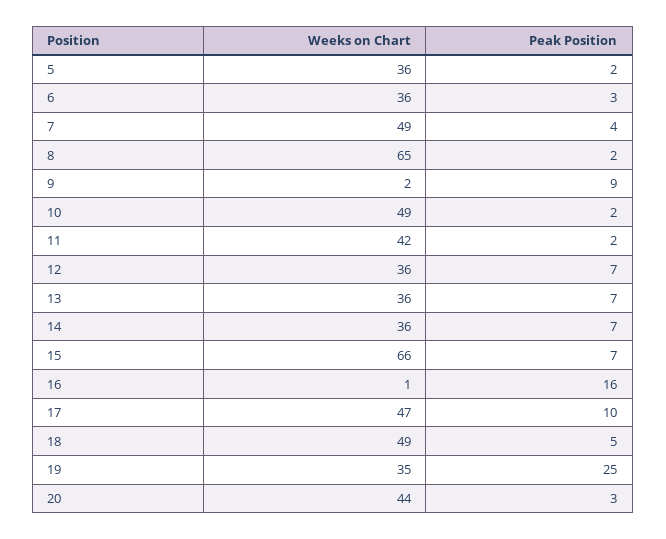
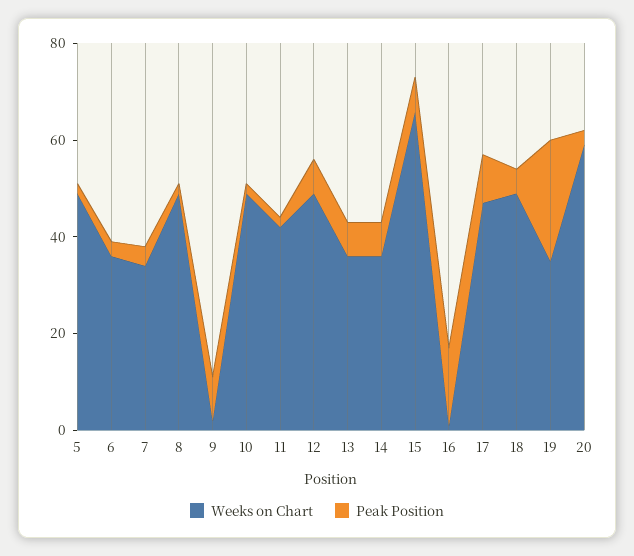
  {
    "Weeks on Chart": {
-     "5": 36,
+     "5": 50,
      "6": 36,
-     "7": 49,
+     "7": 35,
-     "8": 65,
+     "8": 50,
      "9": 2,
      "10": 49,
      "11": 42,
-     "12": 36,
+     "12": 50,
      "13": 36,
      "14": 36,
      "15": 66,
      "16": 1,
      "17": 47,
      "18": 49,
      "19": 35,
-     "20": 44
+     "20": 60
    },
    "Peak Position": {
      "5": 2,
      "6": 3,
      "7": 4,
      "8": 2,
      "9": 9,
      "10": 2,
      "11": 2,
      "12": 7,
      "13": 7,
      "14": 7,
      "15": 7,
      "16": 16,
      "17": 10,
      "18": 5,
      "19": 25,
      "20": 3
    }
  }

